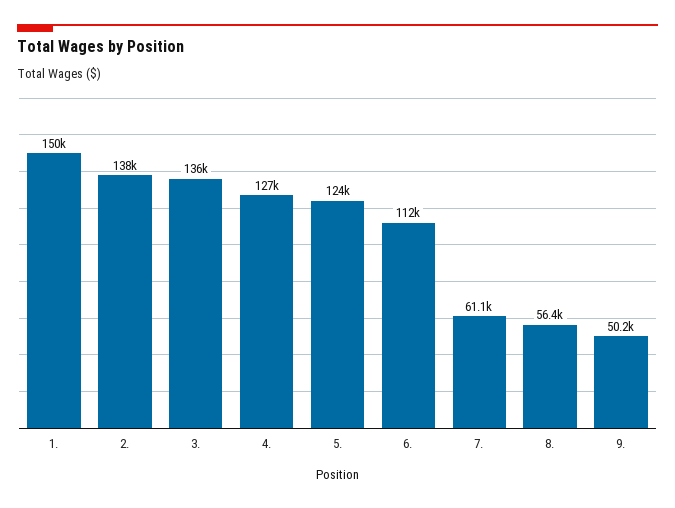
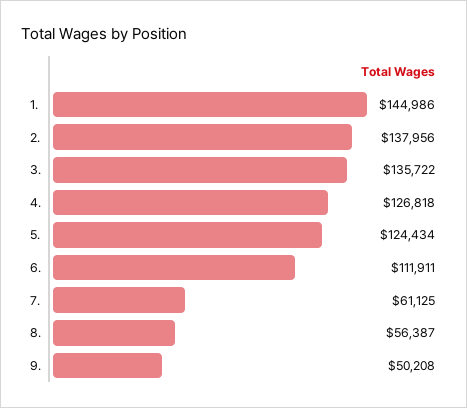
  {
-   "1.": 150000,
+   "1.": 144986,
    "2.": 137956,
    "3.": 135722,
    "4.": 126818,
    "5.": 124434,
    "6.": 111911,
    "7.": 61125,
    "8.": 56387,
    "9.": 50208
  }

